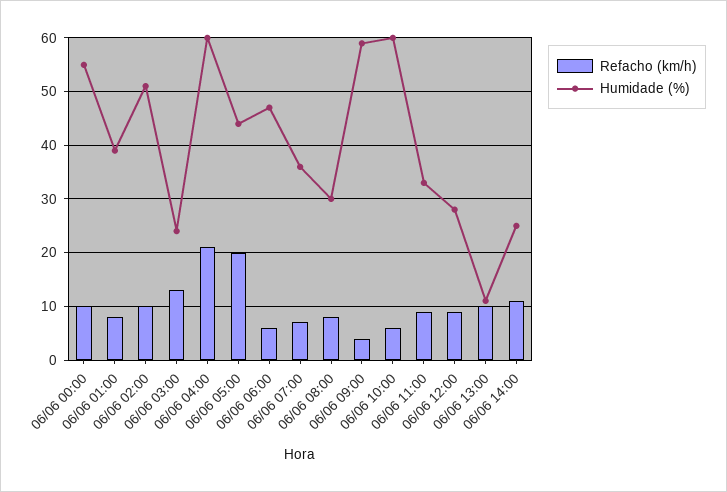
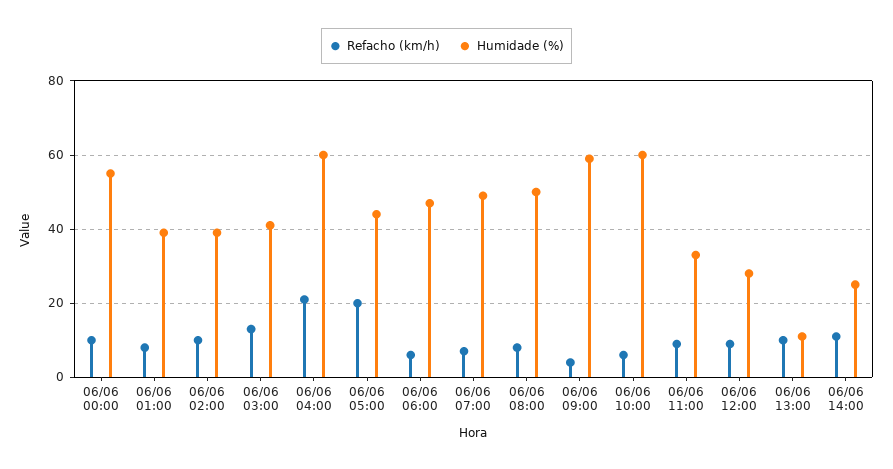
  {
    "Refacho (km/h)": {
      "06/06 00:00": 10,
      "06/06 01:00": 10,
      "06/06 02:00": 10,
      "06/06 03:00": 15,
      "06/06 04:00": 20,
      "06/06 05:00": 20,
      "06/06 06:00": 5,
      "06/06 07:00": 5,
      "06/06 08:00": 10,
      "06/06 09:00": 5,
      "06/06 10:00": 5,
      "06/06 11:00": 10,
      "06/06 12:00": 10,
      "06/06 13:00": 10,
      "06/06 14:00": 10
    },
    "Humidade (%)": {
      "06/06 00:00": 55,
      "06/06 01:00": 40,
-     "06/06 02:00": 50,
+     "06/06 02:00": 40,
-     "06/06 03:00": 25,
+     "06/06 03:00": 40,
      "06/06 04:00": 60,
      "06/06 05:00": 45,
      "06/06 06:00": 45,
-     "06/06 07:00": 35,
+     "06/06 07:00": 50,
-     "06/06 08:00": 30,
+     "06/06 08:00": 50,
      "06/06 09:00": 60,
      "06/06 10:00": 60,
      "06/06 11:00": 35,
      "06/06 12:00": 30,
      "06/06 13:00": 10,
      "06/06 14:00": 25
    }
  }

